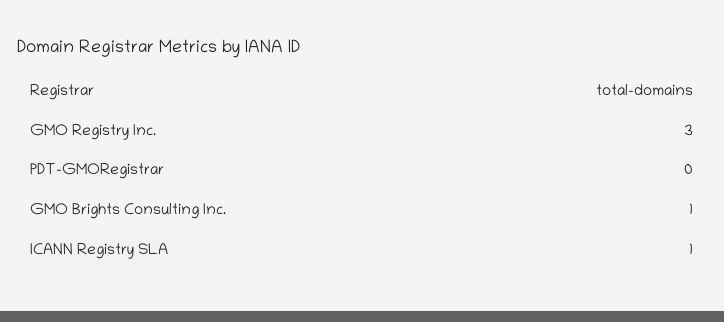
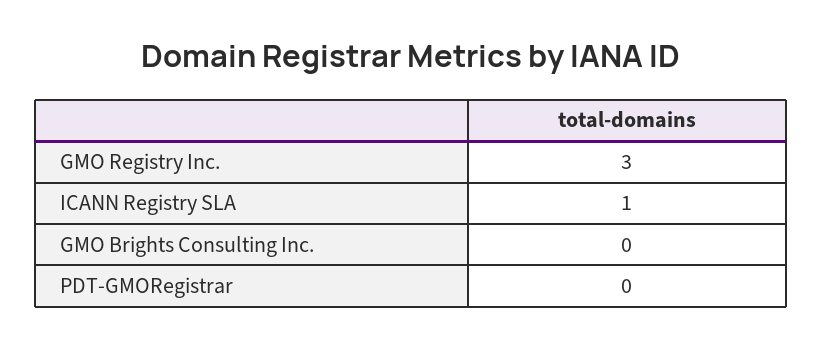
  {
    "GMO Registry Inc.": 3,
    "PDT-GMORegistrar": 0,
-   "GMO Brights Consulting Inc.": 1,
+   "GMO Brights Consulting Inc.": 0,
    "ICANN Registry SLA": 1
  }

